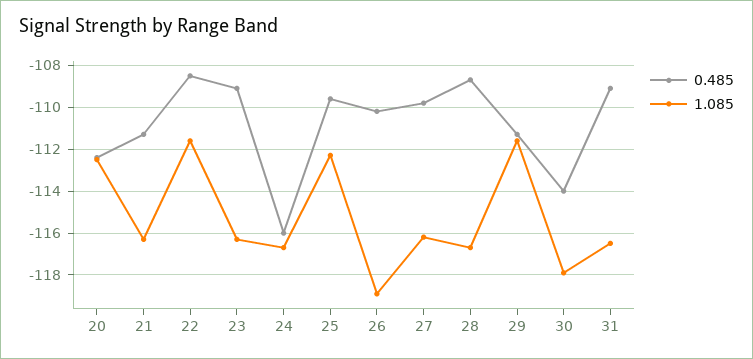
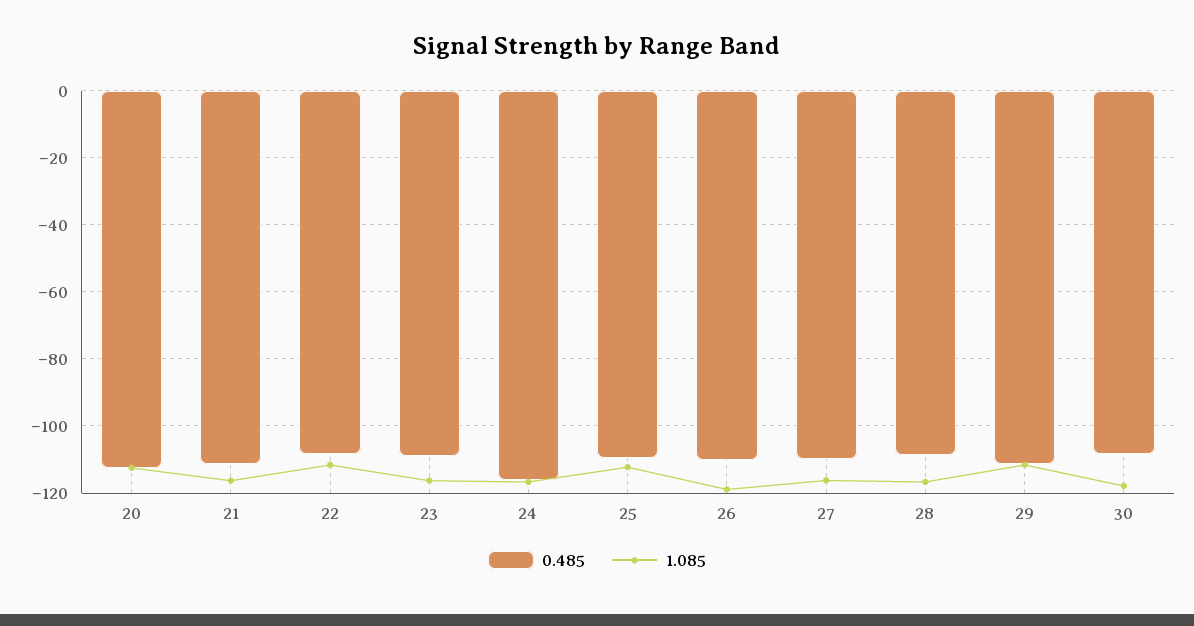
  {
    "0.485": {
      "20": -112.5,
      "21": -111.5,
      "22": -108.5,
      "23": -109,
      "24": -116,
      "25": -109.5,
      "26": -110,
      "27": -110,
      "28": -108.5,
      "29": -111.5,
-     "30": -114,
+     "30": -108
-     "31": -109
    },
    "1.085": {
      "20": -112.5,
      "21": -116.5,
      "22": -111.5,
      "23": -116.5,
      "24": -116.5,
      "25": -112.5,
      "26": -119,
      "27": -116,
      "28": -116.5,
      "29": -111.5,
-     "30": -118,
+     "30": -118
-     "31": -116.5
    }
  }

